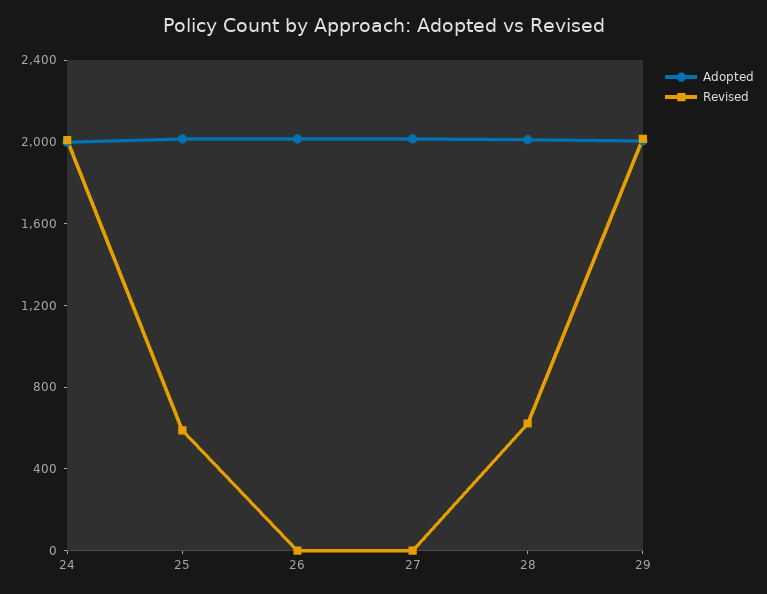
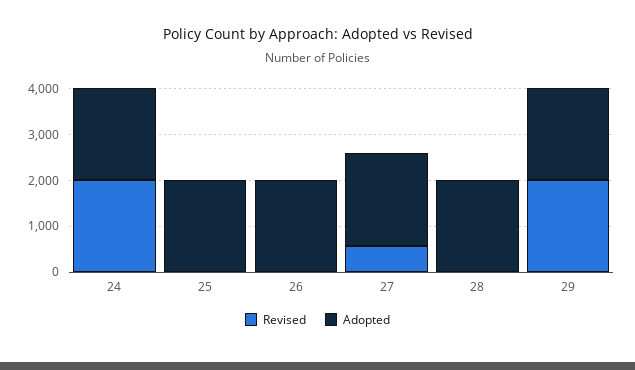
  {
    "Adopted": {
      "24": 2000,
      "25": 2000,
      "26": 2000,
      "27": 2000,
      "28": 2000,
      "29": 2000
    },
    "Revised": {
      "24": 2000,
-     "25": 600,
+     "25": 0,
      "26": 0,
-     "27": 0,
+     "27": 600,
-     "28": 600,
+     "28": 0,
      "29": 2000
    }
  }

